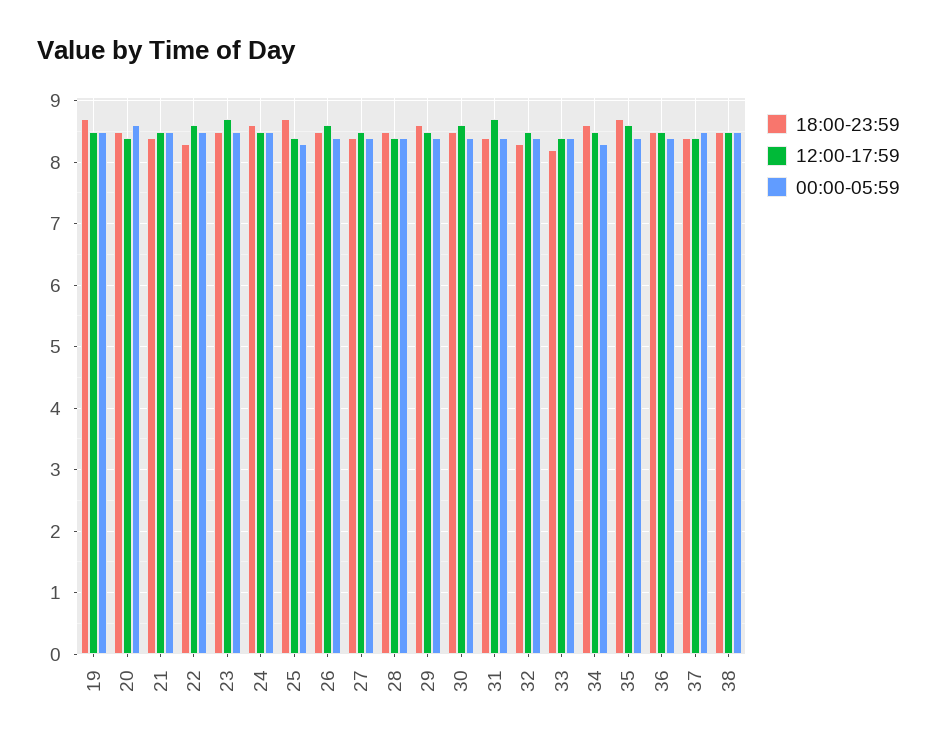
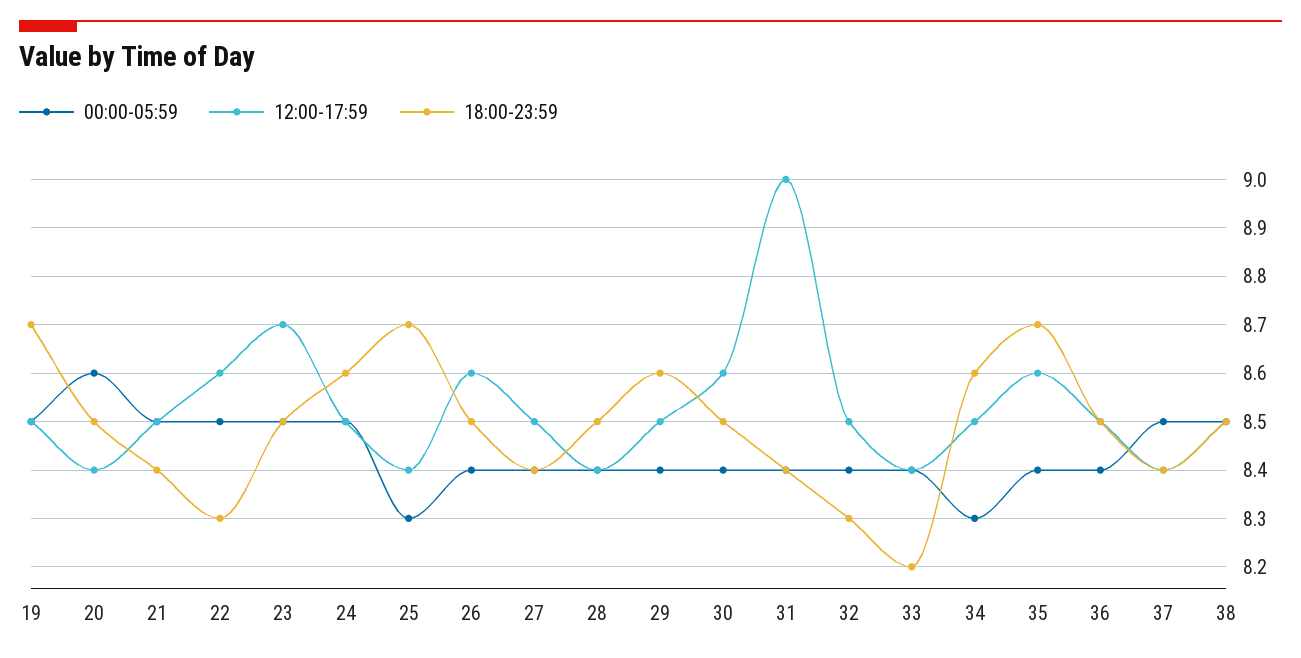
  {
    "18:00-23:59": {
      "19": 8.7,
      "20": 8.5,
      "21": 8.4,
      "22": 8.3,
      "23": 8.5,
      "24": 8.6,
      "25": 8.7,
      "26": 8.5,
      "27": 8.4,
      "28": 8.5,
      "29": 8.6,
      "30": 8.5,
      "31": 8.4,
      "32": 8.3,
      "33": 8.2,
      "34": 8.6,
      "35": 8.7,
      "36": 8.5,
      "37": 8.4,
      "38": 8.5
    },
    "12:00-17:59": {
      "19": 8.5,
      "20": 8.4,
      "21": 8.5,
      "22": 8.6,
      "23": 8.7,
      "24": 8.5,
      "25": 8.4,
      "26": 8.6,
      "27": 8.5,
      "28": 8.4,
      "29": 8.5,
      "30": 8.6,
-     "31": 8.7,
+     "31": 9,
      "32": 8.5,
      "33": 8.4,
      "34": 8.5,
      "35": 8.6,
      "36": 8.5,
      "37": 8.4,
      "38": 8.5
    },
    "00:00-05:59": {
      "19": 8.5,
      "20": 8.6,
      "21": 8.5,
      "22": 8.5,
      "23": 8.5,
      "24": 8.5,
      "25": 8.3,
      "26": 8.4,
      "27": 8.4,
      "28": 8.4,
      "29": 8.4,
      "30": 8.4,
      "31": 8.4,
      "32": 8.4,
      "33": 8.4,
      "34": 8.3,
      "35": 8.4,
      "36": 8.4,
      "37": 8.5,
      "38": 8.5
    }
  }

